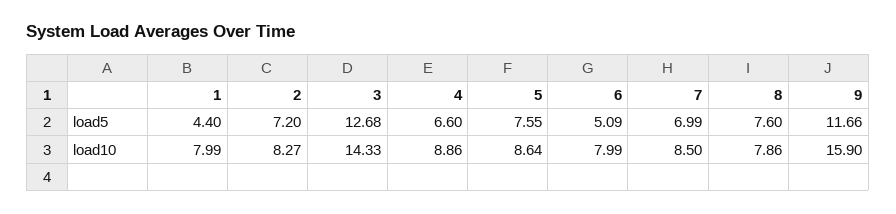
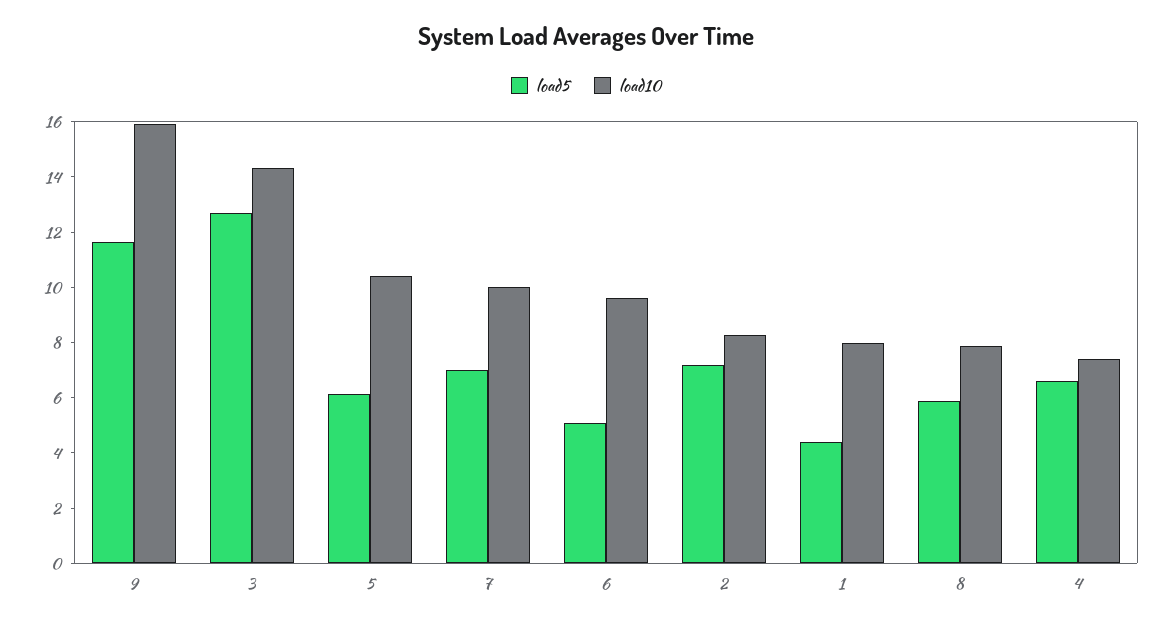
  {
    "load5": {
      "1": 4.4,
      "2": 7.2,
      "3": 12.68,
      "4": 6.6,
-     "5": 7.55,
+     "5": 6,
      "6": 5.09,
      "7": 6.99,
-     "8": 7.6,
+     "8": 6,
      "9": 11.66
    },
    "load10": {
      "1": 7.99,
      "2": 8.27,
      "3": 14.33,
-     "4": 8.86,
+     "4": 7.5,
-     "5": 8.64,
+     "5": 10.5,
-     "6": 7.99,
+     "6": 9.5,
-     "7": 8.5,
+     "7": 10,
      "8": 7.86,
      "9": 15.9
    }
  }

